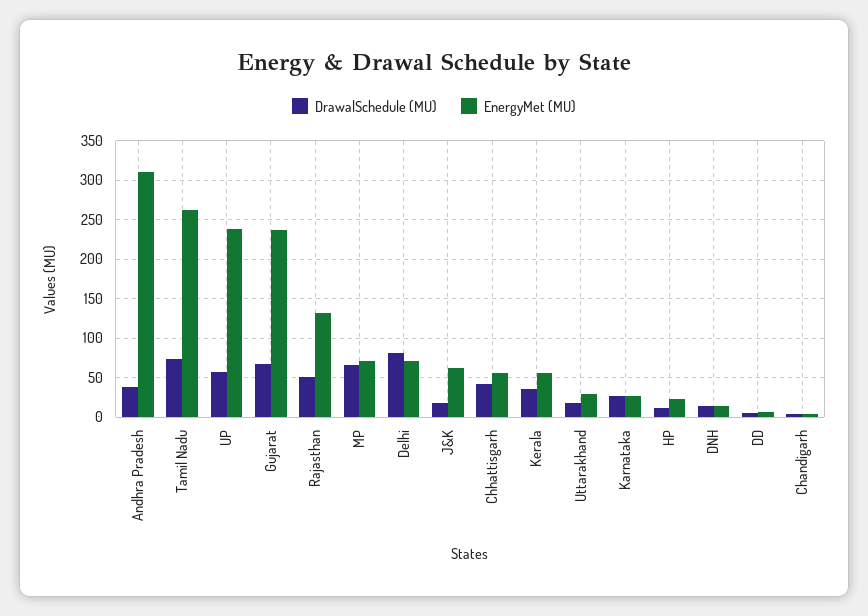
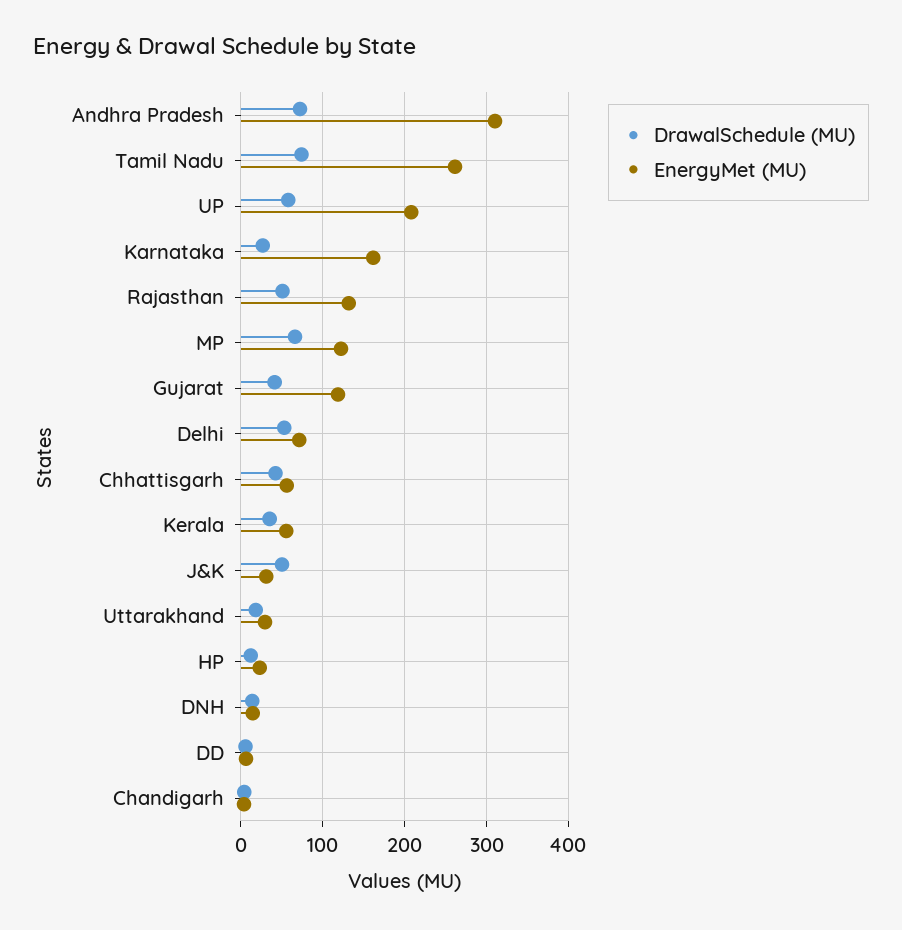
  {
    "DrawalSchedule (MU)": {
-     "Andhra Pradesh": 40,
+     "Andhra Pradesh": 70,
      "Tamil Nadu": 70,
      "UP": 60,
-     "Gujarat": 70,
+     "Gujarat": 40,
      "Rajasthan": 50,
      "MP": 70,
-     "Delhi": 80,
+     "Delhi": 50,
-     "J&K": 20,
+     "J&K": 50,
      "Chhattisgarh": 40,
      "Kerala": 40,
      "Uttarakhand": 20,
      "Karnataka": 30,
      "HP": 10,
      "DNH": 10,
      "DD": 10,
      "Chandigarh": 0
    },
    "EnergyMet (MU)": {
      "Andhra Pradesh": 310,
      "Tamil Nadu": 260,
-     "UP": 240,
+     "UP": 210,
-     "Gujarat": 240,
+     "Gujarat": 120,
      "Rajasthan": 130,
-     "MP": 70,
+     "MP": 120,
      "Delhi": 70,
-     "J&K": 60,
+     "J&K": 30,
      "Chhattisgarh": 60,
      "Kerala": 60,
      "Uttarakhand": 30,
-     "Karnataka": 30,
+     "Karnataka": 160,
      "HP": 20,
      "DNH": 10,
      "DD": 10,
      "Chandigarh": 0
    }
  }

